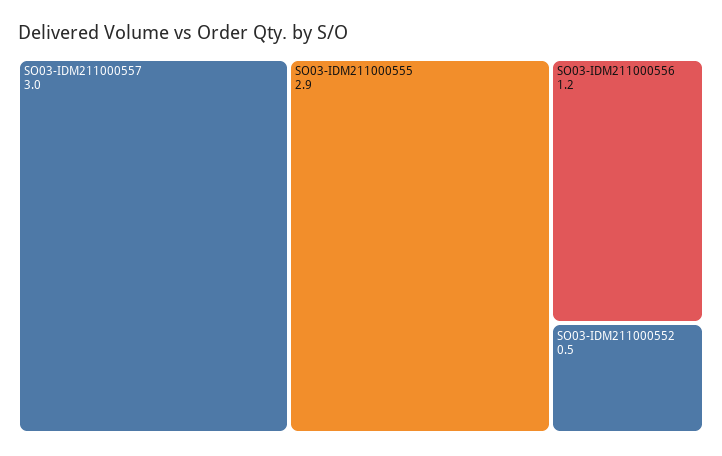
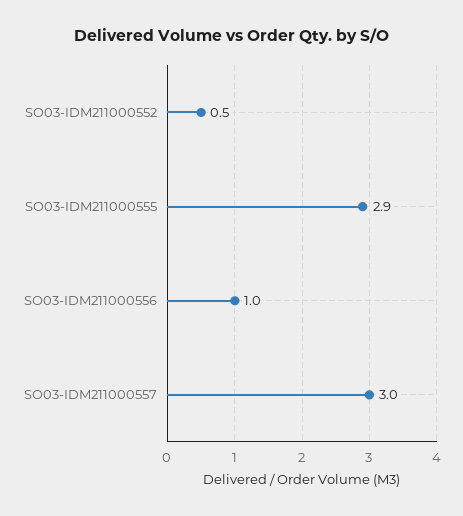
  {
    "SO03-IDM211000557": 3,
    "SO03-IDM211000555": 2.9,
-   "SO03-IDM211000556": 1.2,
+   "SO03-IDM211000556": 1,
    "SO03-IDM211000552": 0.5
  }

